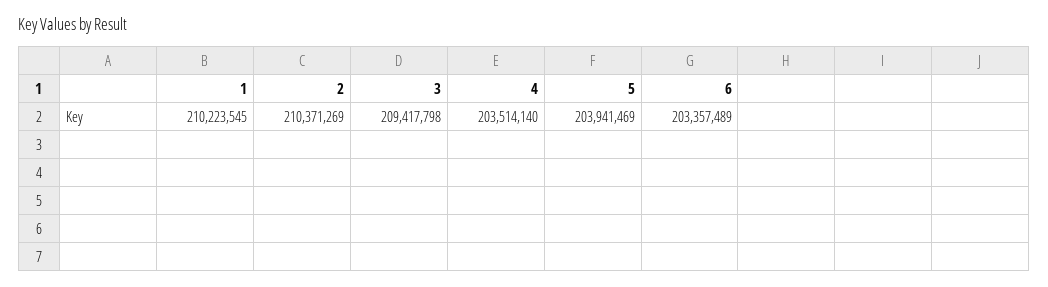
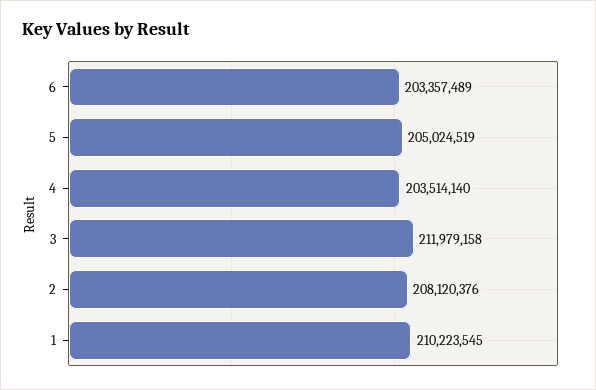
  {
    "1": 210223545,
-   "2": 210371269,
+   "2": 208120376,
-   "3": 209417798,
+   "3": 211979158,
    "4": 203514140,
-   "5": 203941469,
+   "5": 205024519,
    "6": 203357489
  }

